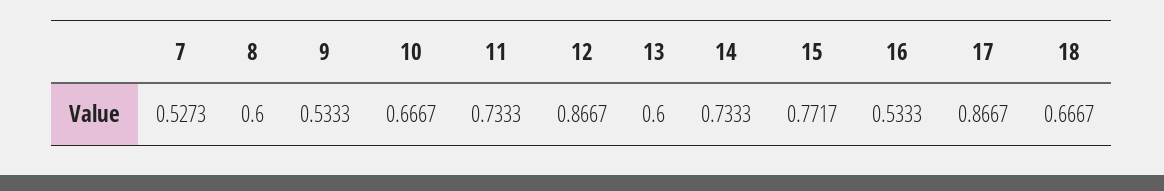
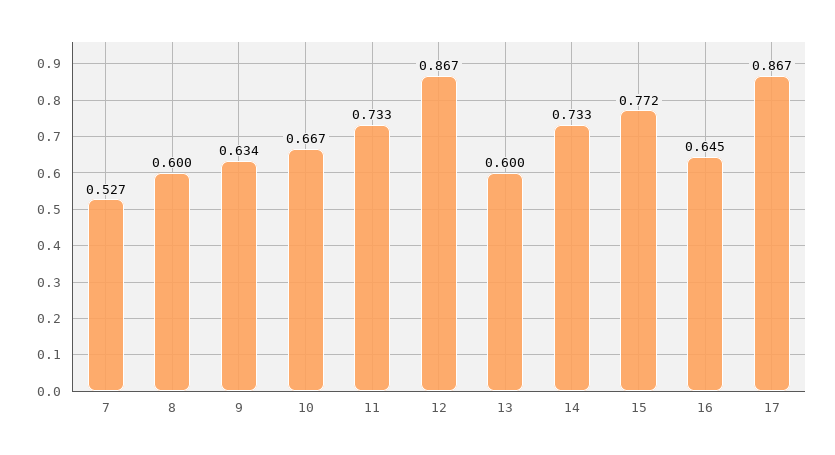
  {
    "7": 0.5273,
    "8": 0.6,
-   "9": 0.5333,
+   "9": 0.634,
    "10": 0.6667,
    "11": 0.7333,
    "12": 0.8667,
    "13": 0.6,
    "14": 0.7333,
    "15": 0.7717,
-   "16": 0.5333,
+   "16": 0.645,
-   "17": 0.8667,
+   "17": 0.8667
-   "18": 0.6667
  }

